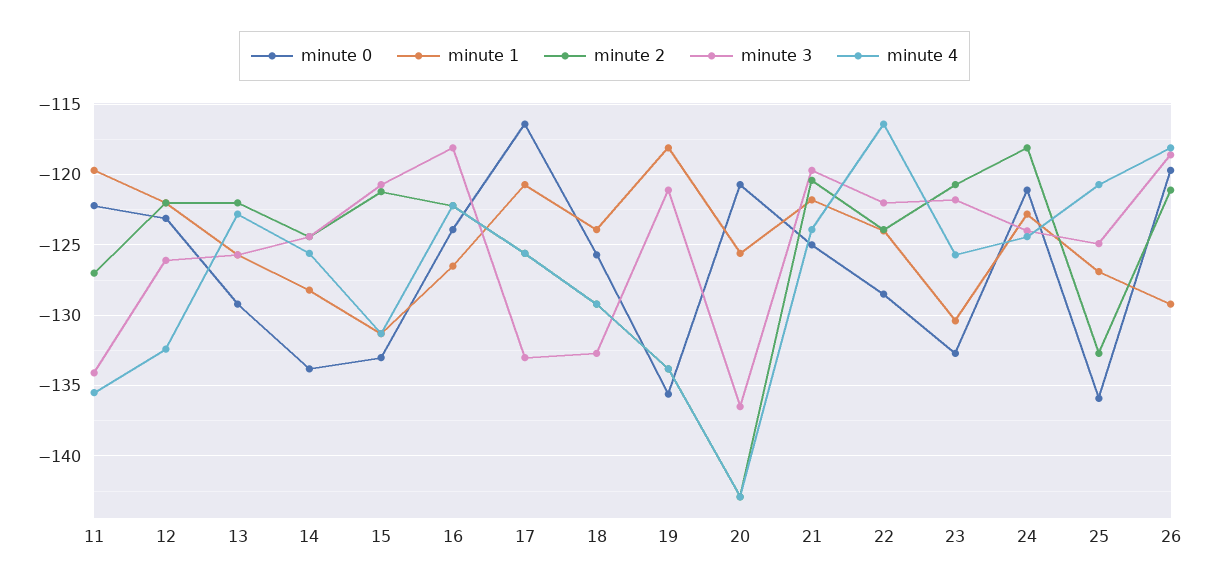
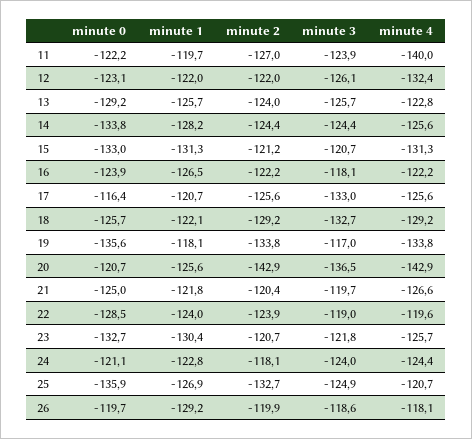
  {
    "minute 0": {
      "11": -122.2,
      "12": -123.1,
      "13": -129.2,
      "14": -133.8,
      "15": -133,
      "16": -123.9,
      "17": -116.4,
      "18": -125.7,
      "19": -135.6,
      "20": -120.7,
      "21": -125,
      "22": -128.5,
      "23": -132.7,
      "24": -121.1,
      "25": -135.9,
      "26": -119.7
    },
    "minute 1": {
      "11": -119.7,
      "12": -122,
      "13": -125.7,
      "14": -128.2,
      "15": -131.3,
      "16": -126.5,
      "17": -120.7,
-     "18": -124,
+     "18": -122.1,
      "19": -118.1,
      "20": -125.6,
      "21": -121.8,
      "22": -124,
      "23": -130.4,
      "24": -122.8,
      "25": -126.9,
      "26": -129.2
    },
    "minute 2": {
      "11": -127,
      "12": -122,
-     "13": -122,
+     "13": -124,
      "14": -124.4,
      "15": -121.2,
      "16": -122.2,
      "17": -125.6,
      "18": -129.2,
      "19": -133.8,
      "20": -142.9,
      "21": -120.4,
      "22": -123.9,
      "23": -120.7,
      "24": -118.1,
      "25": -132.7,
-     "26": -121
+     "26": -119.9
    },
    "minute 3": {
-     "11": -134,
+     "11": -123.9,
      "12": -126.1,
      "13": -125.7,
      "14": -124.4,
      "15": -120.7,
      "16": -118.1,
      "17": -133,
      "18": -132.7,
-     "19": -121,
+     "19": -117,
      "20": -136.5,
      "21": -119.7,
-     "22": -122,
+     "22": -119,
      "23": -121.8,
      "24": -124,
      "25": -124.9,
      "26": -118.6
    },
    "minute 4": {
-     "11": -135.5,
+     "11": -140,
      "12": -132.4,
      "13": -122.8,
      "14": -125.6,
      "15": -131.3,
      "16": -122.2,
      "17": -125.6,
      "18": -129.2,
      "19": -133.8,
      "20": -142.9,
-     "21": -124,
+     "21": -126.6,
-     "22": -116.5,
+     "22": -119.6,
      "23": -125.7,
      "24": -124.4,
      "25": -120.7,
      "26": -118.1
    }
  }

